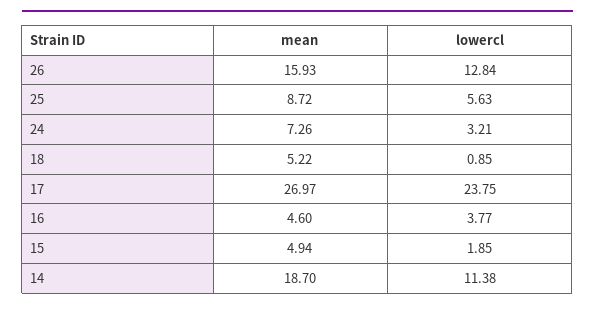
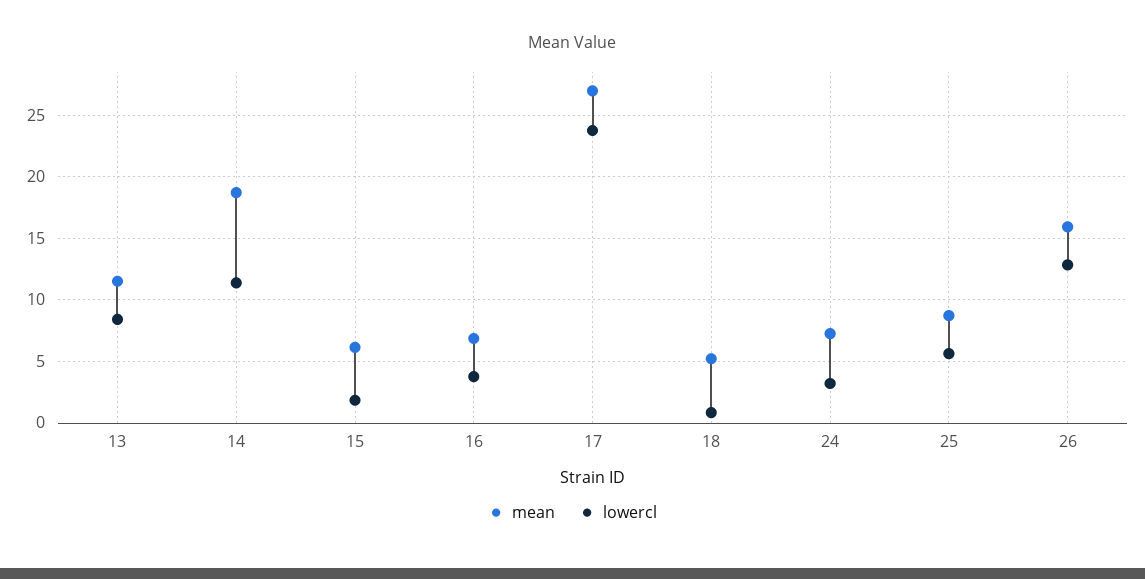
  {
    "mean": {
      "26": 15.93,
      "25": 8.72,
      "24": 7.26,
      "18": 5.22,
      "17": 26.97,
-     "16": 4.6,
+     "16": 7,
-     "15": 4.94,
+     "15": 6,
-     "14": 18.7
+     "14": 18.7,
+     "13": 11.5
    },
    "lowercl": {
      "26": 12.84,
      "25": 5.63,
      "24": 3.21,
      "18": 0.85,
      "17": 23.75,
      "16": 3.77,
      "15": 1.85,
-     "14": 11.38
+     "14": 11.38,
+     "13": 8.5
    }
  }

